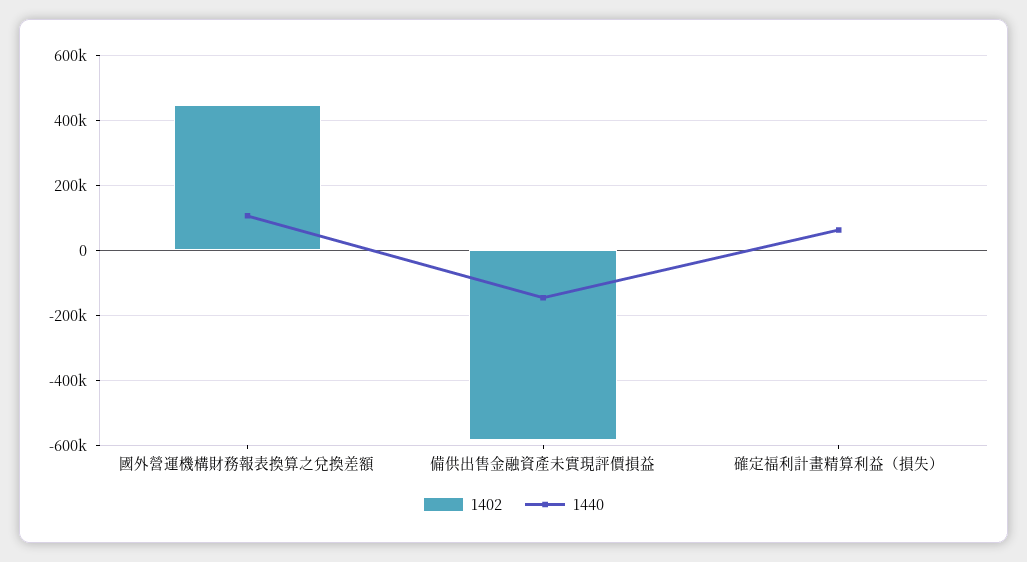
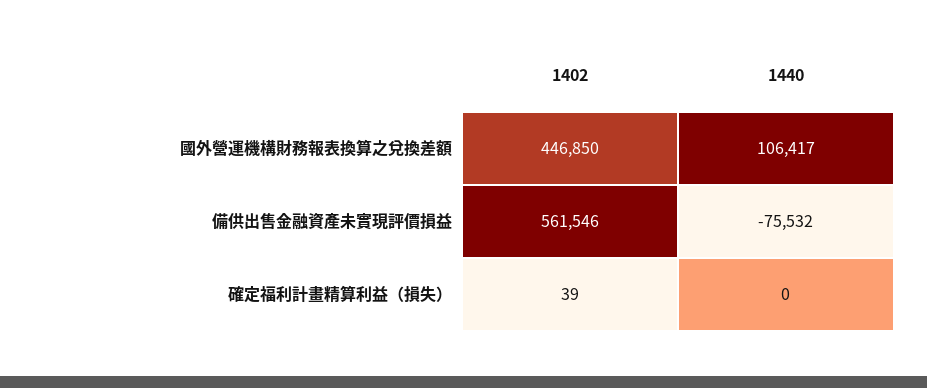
  {
    "1402": {
      "國外營運機構財務報表換算之兌換差額": 446850,
-     "備供出售金融資產未實現評價損益": -580000,
+     "備供出售金融資產未實現評價損益": 561546,
      "確定福利計畫精算利益（損失）": 39
    },
    "1440": {
      "國外營運機構財務報表換算之兌換差額": 106417,
-     "備供出售金融資產未實現評價損益": -140000,
+     "備供出售金融資產未實現評價損益": -75532,
-     "確定福利計畫精算利益（損失）": 60000
+     "確定福利計畫精算利益（損失）": 0
    }
  }

